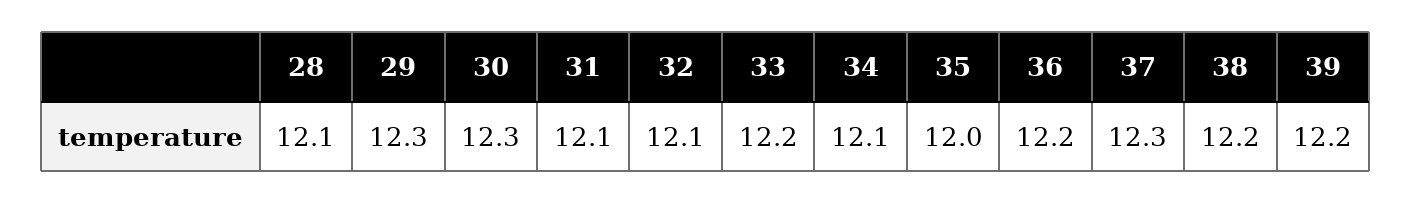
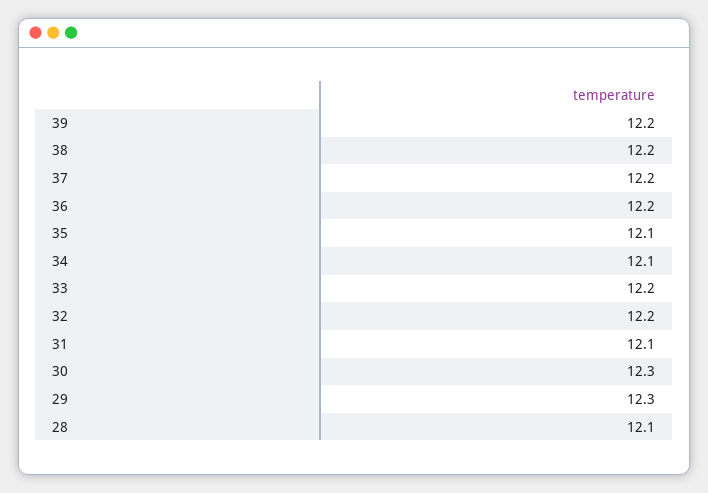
  {
    "28": 12.1,
    "29": 12.3,
    "30": 12.3,
    "31": 12.1,
-   "32": 12.1,
+   "32": 12.2,
    "33": 12.2,
    "34": 12.1,
-   "35": 12,
+   "35": 12.1,
    "36": 12.2,
-   "37": 12.3,
+   "37": 12.2,
    "38": 12.2,
    "39": 12.2
  }

